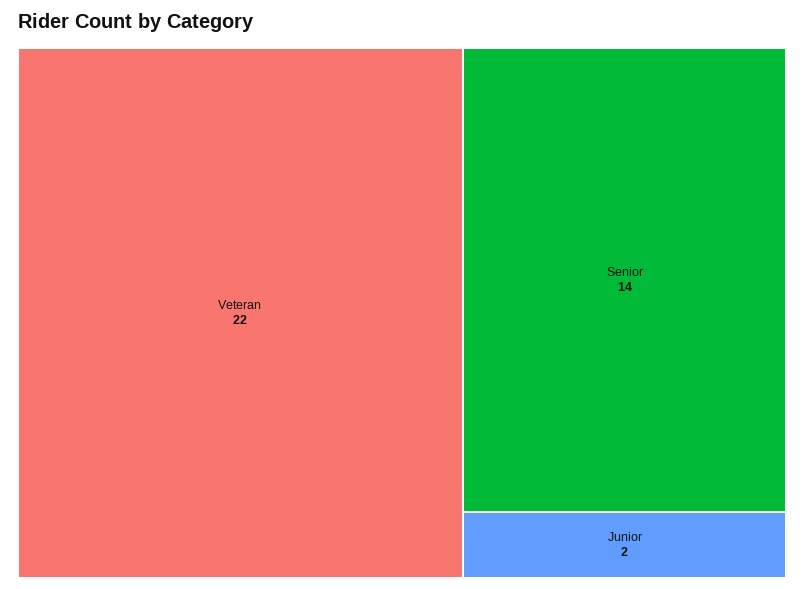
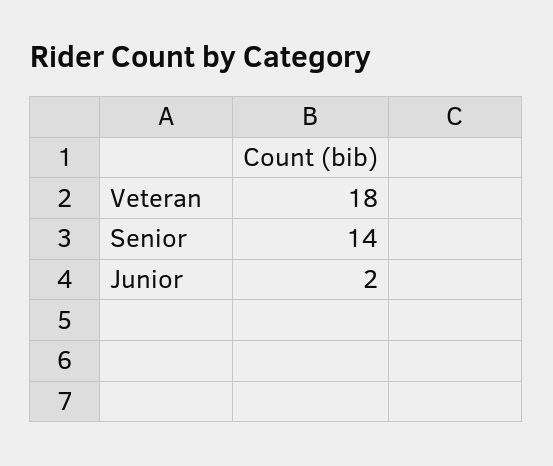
  {
-   "Veteran": 22,
+   "Veteran": 18,
    "Senior": 14,
    "Junior": 2
  }

